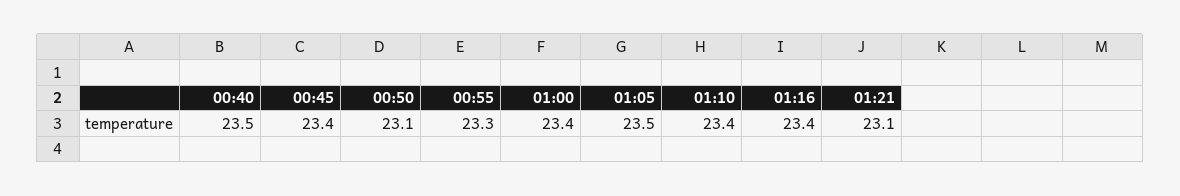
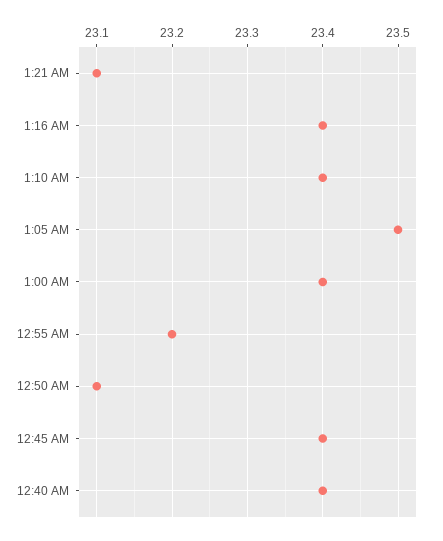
  {
-   "00:40": 23.5,
+   "00:40": 23.4,
    "00:45": 23.4,
    "00:50": 23.1,
-   "00:55": 23.3,
+   "00:55": 23.2,
    "01:00": 23.4,
    "01:05": 23.5,
    "01:10": 23.4,
    "01:16": 23.4,
    "01:21": 23.1
  }

